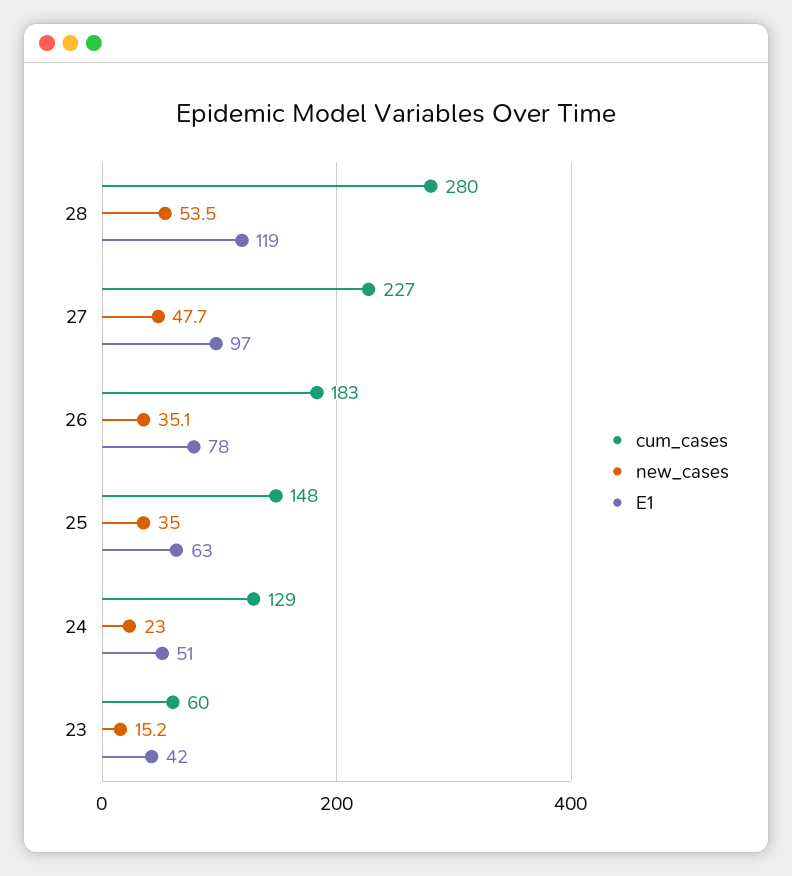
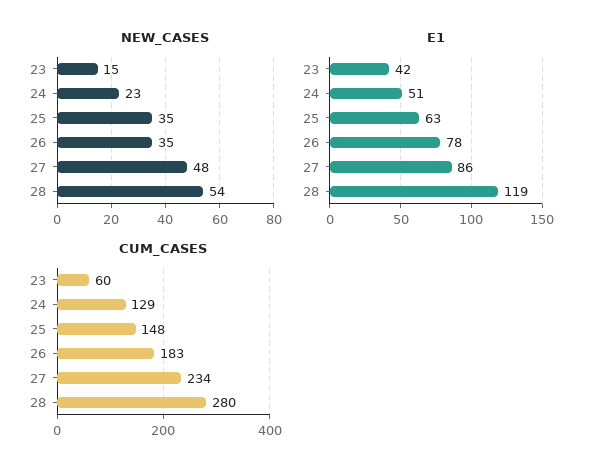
  {
    "cum_cases": {
      "28": 280,
-     "27": 227,
+     "27": 234,
      "26": 183,
      "25": 148,
      "24": 129,
      "23": 60
    },
    "new_cases": {
      "28": 53.5,
      "27": 47.7,
      "26": 35.1,
      "25": 35,
      "24": 23,
      "23": 15.2
    },
    "E1": {
      "28": 119,
-     "27": 97,
+     "27": 86,
      "26": 78,
      "25": 63,
      "24": 51,
      "23": 42
    }
  }

